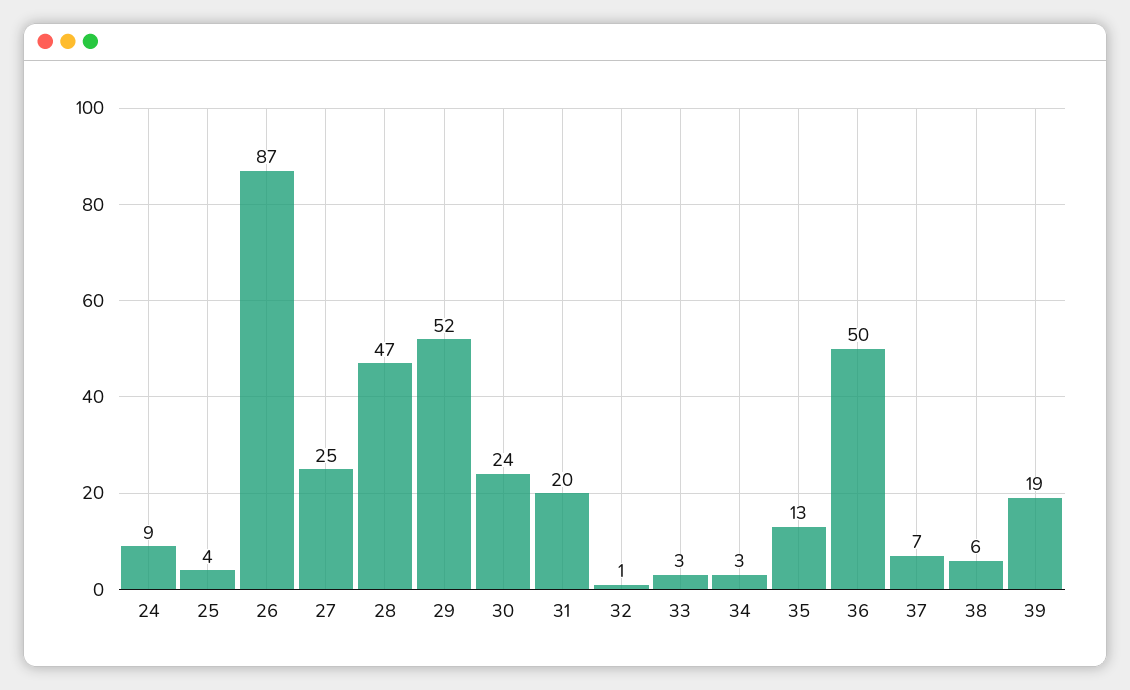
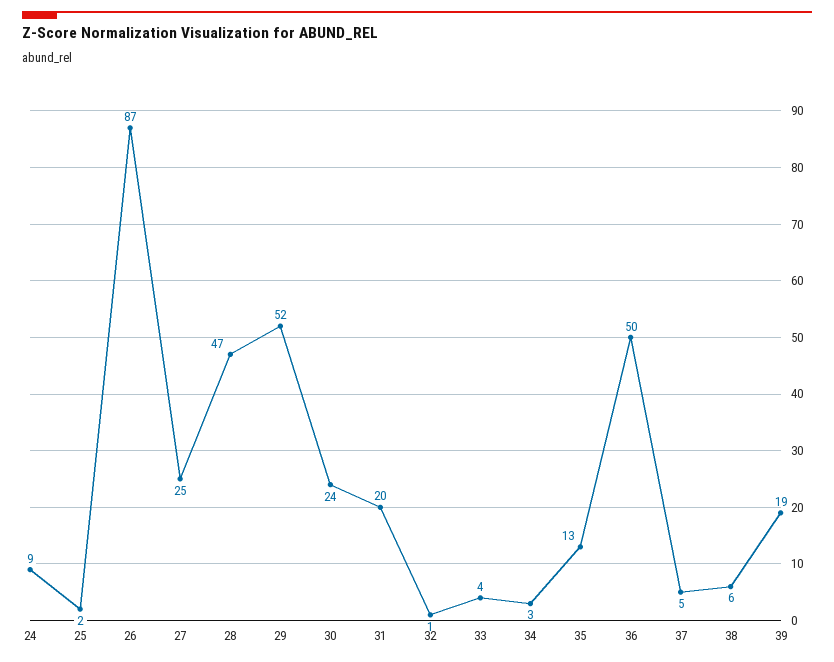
  {
    "24": 9,
-   "25": 4,
+   "25": 2,
    "26": 87,
    "27": 25,
    "28": 47,
    "29": 52,
    "30": 24,
    "31": 20,
    "32": 1,
-   "33": 3,
+   "33": 4,
    "34": 3,
    "35": 13,
    "36": 50,
-   "37": 7,
+   "37": 5,
    "38": 6,
    "39": 19
  }

